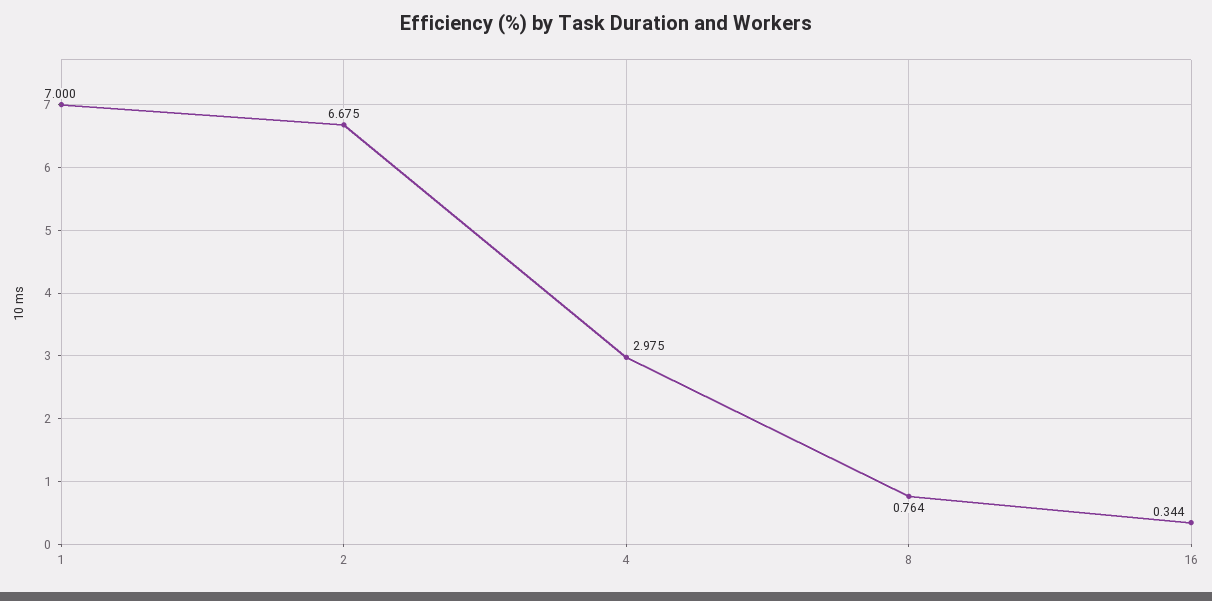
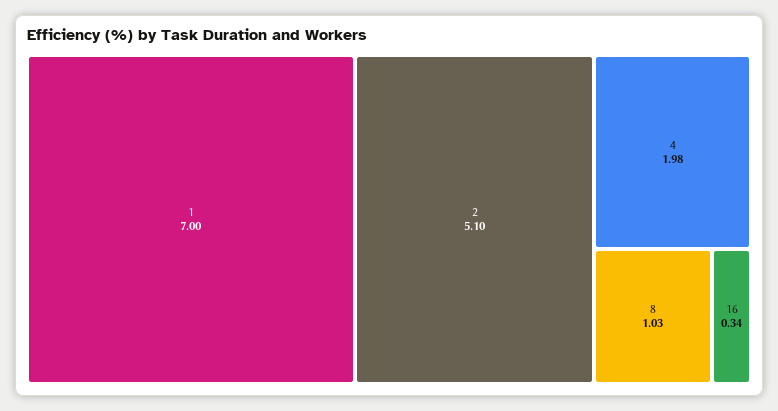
  {
    "1": 7,
-   "2": 6.675,
+   "2": 5.1,
-   "4": 2.975,
+   "4": 1.98,
-   "8": 0.764,
+   "8": 1.03,
    "16": 0.344
  }

